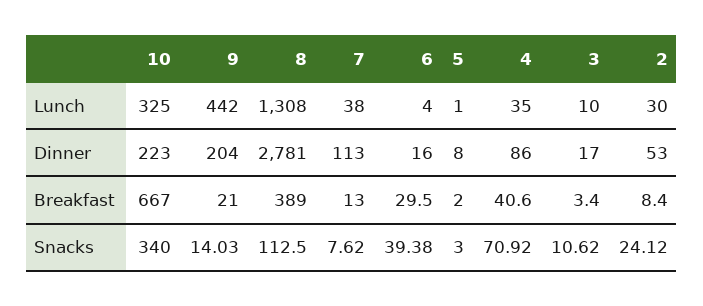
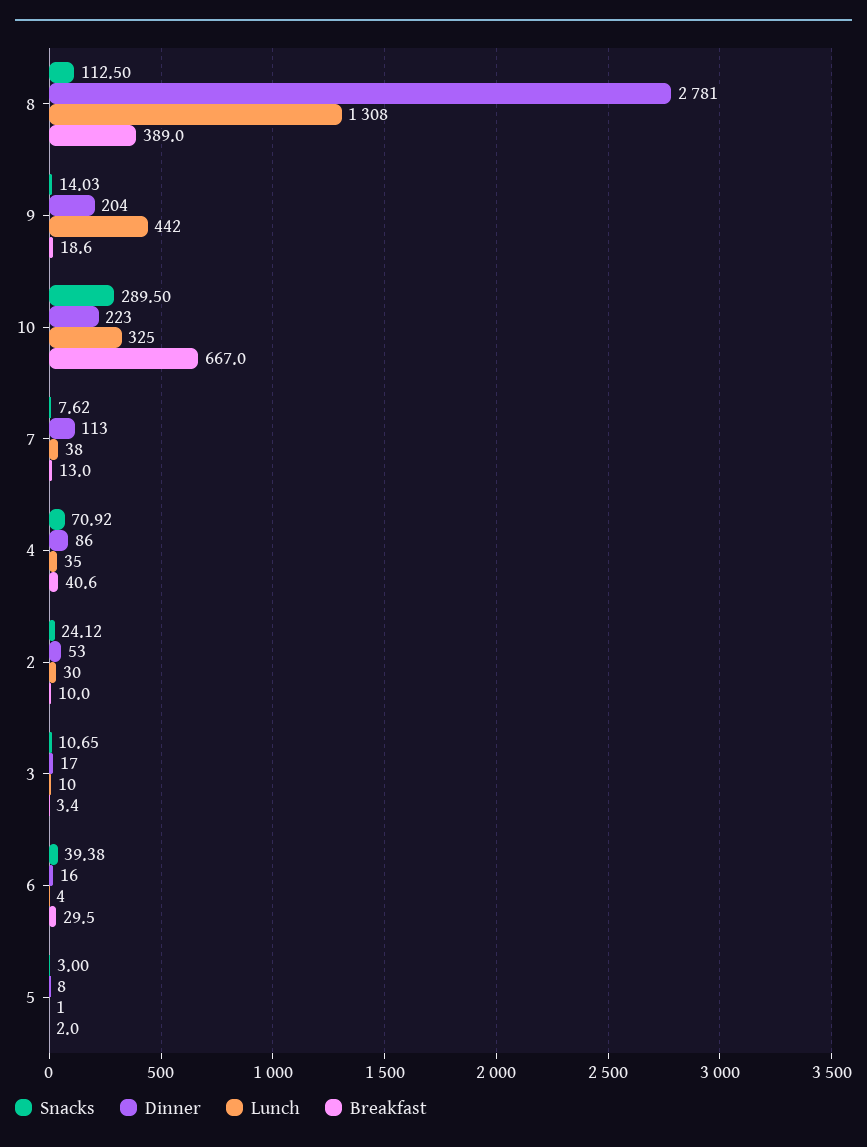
  {
    "Lunch": {
      "10": 325,
      "9": 442,
      "8": 1308,
      "7": 38,
      "6": 4,
      "5": 1,
      "4": 35,
      "3": 10,
      "2": 30
    },
    "Dinner": {
      "10": 223,
      "9": 204,
      "8": 2781,
      "7": 113,
      "6": 16,
      "5": 8,
      "4": 86,
      "3": 17,
      "2": 53
    },
    "Breakfast": {
      "10": 667,
-     "9": 21,
+     "9": 18.6,
      "8": 389,
      "7": 13,
      "6": 29.5,
      "5": 2,
      "4": 40.6,
      "3": 3.4,
-     "2": 8.4
+     "2": 10
    },
    "Snacks": {
-     "10": 340,
+     "10": 289.5,
      "9": 14.03,
      "8": 112.5,
      "7": 7.62,
      "6": 39.38,
      "5": 3,
      "4": 70.92,
-     "3": 10.62,
+     "3": 10.65,
      "2": 24.12
    }
  }

